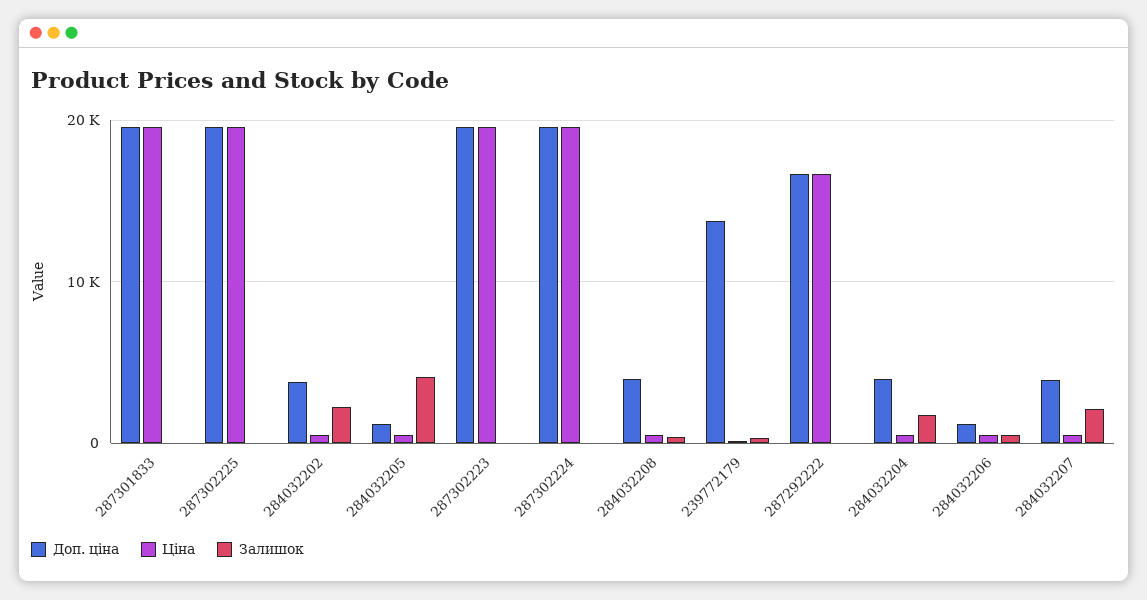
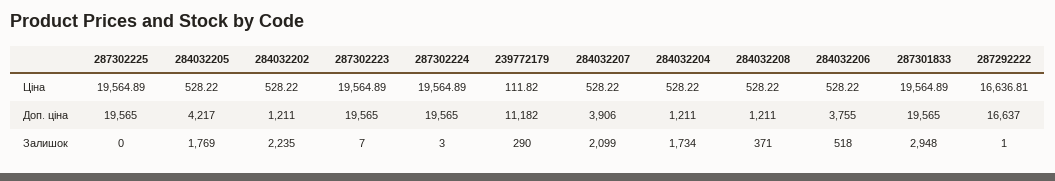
  {
    "Доп. ціна": {
      "287301833": 19565,
      "287302225": 19565,
-     "284032202": 4000,
+     "284032202": 1211,
-     "284032205": 1000,
+     "284032205": 4217,
      "287302223": 19565,
      "287302224": 19565,
-     "284032208": 4000,
+     "284032208": 1211,
-     "239772179": 14000,
+     "239772179": 11182,
      "287292222": 16637,
-     "284032204": 4000,
+     "284032204": 1211,
-     "284032206": 1000,
+     "284032206": 3755,
      "284032207": 3906
    },
    "Ціна": {
      "287301833": 19564.89,
      "287302225": 19564.89,
      "284032202": 528.22,
      "284032205": 528.22,
      "287302223": 19564.89,
      "287302224": 19564.89,
      "284032208": 528.22,
      "239772179": 111.82,
      "287292222": 16636.81,
      "284032204": 528.22,
      "284032206": 528.22,
      "284032207": 528.22
    },
    "Залишок": {
-     "287301833": 0,
+     "287301833": 2948,
      "287302225": 0,
      "284032202": 2235,
-     "284032205": 4000,
+     "284032205": 1769,
      "287302223": 7,
      "287302224": 3,
      "284032208": 371,
      "239772179": 290,
      "287292222": 1,
      "284032204": 1734,
      "284032206": 518,
      "284032207": 2099
    }
  }

